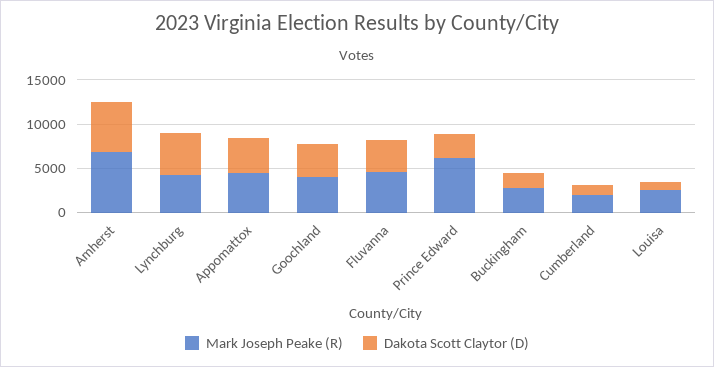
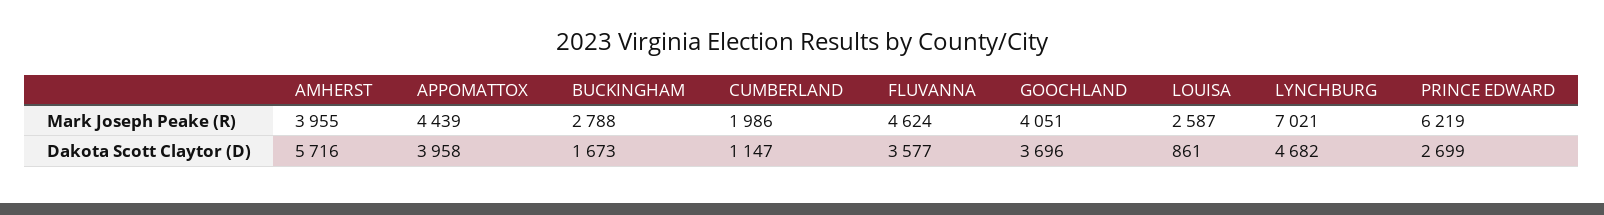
  {
    "Mark Joseph Peake (R)": {
-     "Amherst": 7000,
+     "Amherst": 3955,
-     "Lynchburg": 4000,
+     "Lynchburg": 7021,
      "Appomattox": 4439,
      "Goochland": 4051,
      "Fluvanna": 4624,
      "Prince Edward": 6219,
      "Buckingham": 2788,
      "Cumberland": 1986,
      "Louisa": 2587
    },
    "Dakota Scott Claytor (D)": {
      "Amherst": 5716,
      "Lynchburg": 4682,
      "Appomattox": 3958,
      "Goochland": 3696,
      "Fluvanna": 3577,
      "Prince Edward": 2699,
      "Buckingham": 1673,
      "Cumberland": 1147,
      "Louisa": 861
    }
  }

